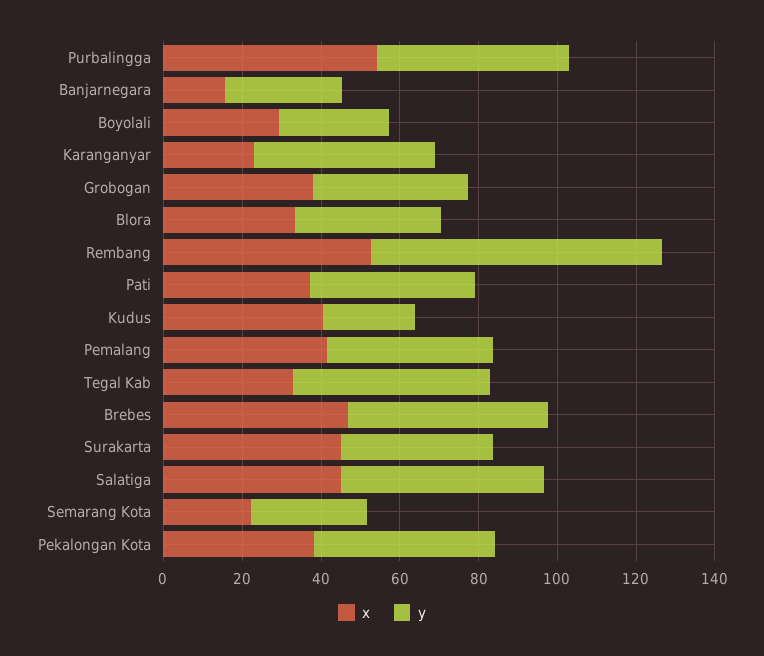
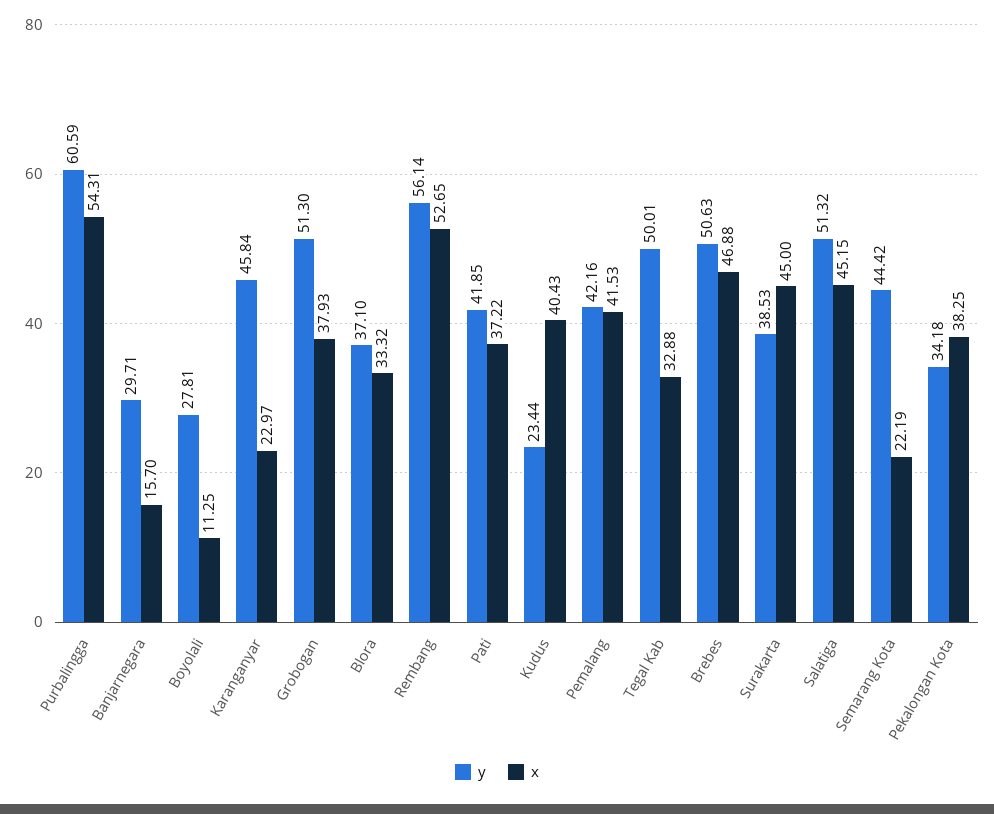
  {
    "x": {
      "Purbalingga": 54.31,
      "Banjarnegara": 15.7,
-     "Boyolali": 30,
+     "Boyolali": 11.25,
      "Karanganyar": 22.97,
      "Grobogan": 37.93,
      "Blora": 33.32,
      "Rembang": 52.65,
      "Pati": 37.22,
      "Kudus": 40.43,
      "Pemalang": 41.53,
      "Tegal Kab": 32.88,
      "Brebes": 46.88,
      "Surakarta": 45,
      "Salatiga": 45.15,
      "Semarang Kota": 22.19,
      "Pekalongan Kota": 38.25
    },
    "y": {
-     "Purbalingga": 50,
+     "Purbalingga": 60.59,
      "Banjarnegara": 29.71,
      "Boyolali": 27.81,
      "Karanganyar": 45.84,
-     "Grobogan": 40,
+     "Grobogan": 51.3,
      "Blora": 37.1,
-     "Rembang": 75,
+     "Rembang": 56.14,
      "Pati": 41.85,
      "Kudus": 23.44,
      "Pemalang": 42.16,
      "Tegal Kab": 50.01,
      "Brebes": 50.63,
      "Surakarta": 38.53,
      "Salatiga": 51.32,
-     "Semarang Kota": 30,
+     "Semarang Kota": 44.42,
-     "Pekalongan Kota": 45
+     "Pekalongan Kota": 34.18
    }
  }

